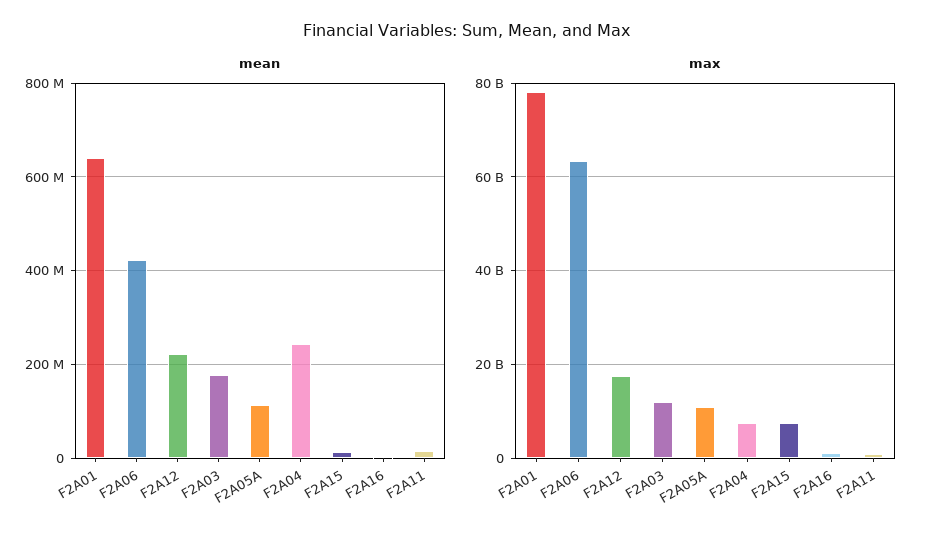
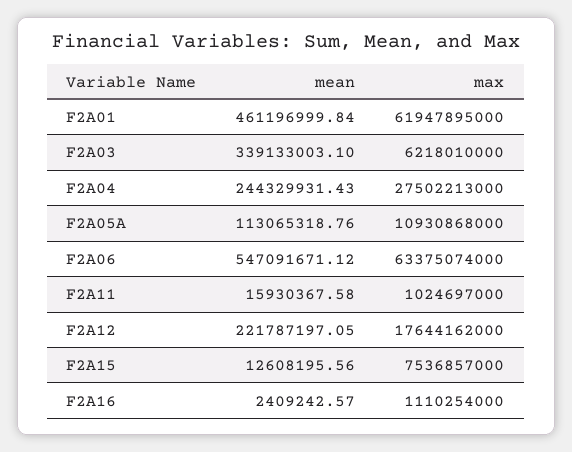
  {
    "mean": {
-     "F2A01": 640000000,
+     "F2A01": 461196999.84,
-     "F2A06": 420000000,
+     "F2A06": 547091671.12,
      "F2A12": 221787197.05,
-     "F2A03": 180000000,
+     "F2A03": 339133003.1,
      "F2A05A": 113065318.76,
      "F2A04": 244329931.43,
      "F2A15": 12608195.56,
      "F2A16": 2409242.57,
      "F2A11": 15930367.58
    },
    "max": {
-     "F2A01": 78000000000,
+     "F2A01": 61947895000,
      "F2A06": 63375074000,
      "F2A12": 17644162000,
-     "F2A03": 12000000000,
+     "F2A03": 6218010000,
      "F2A05A": 10930868000,
-     "F2A04": 8000000000,
+     "F2A04": 27502213000,
      "F2A15": 7536857000,
      "F2A16": 1110254000,
      "F2A11": 1024697000
    }
  }

